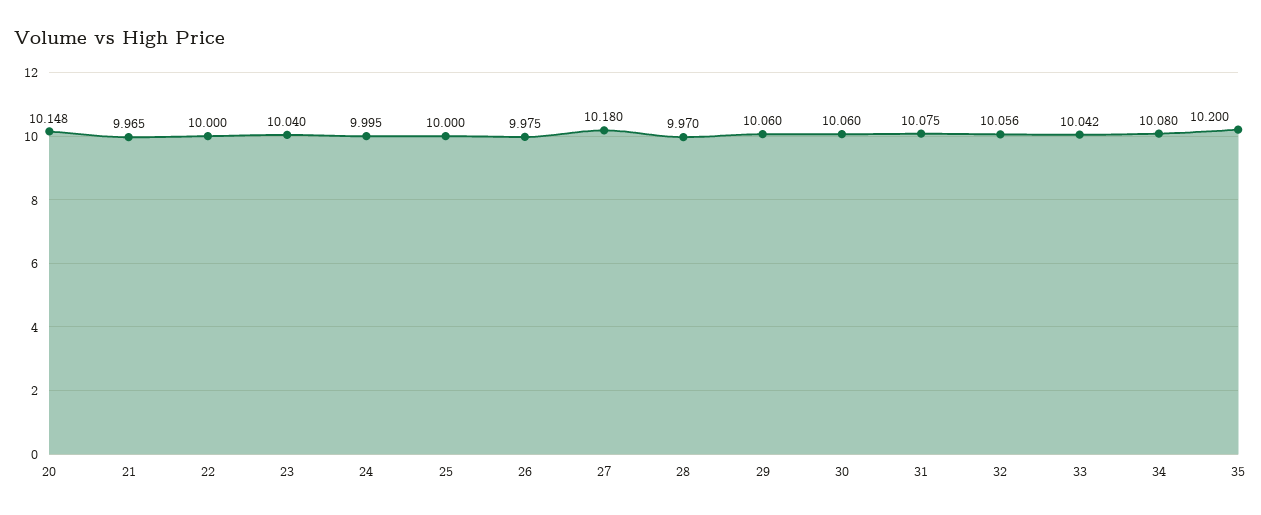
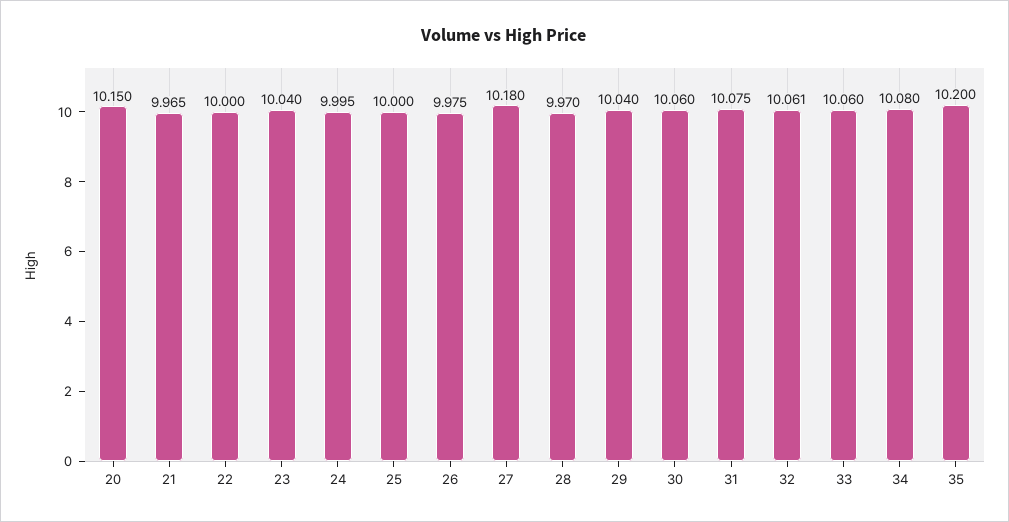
  {
-   "20": 10.148,
+   "20": 10.15,
    "21": 9.965,
    "22": 10,
    "23": 10.04,
    "24": 9.995,
    "25": 10,
    "26": 9.975,
    "27": 10.18,
    "28": 9.97,
-   "29": 10.06,
+   "29": 10.04,
    "30": 10.06,
    "31": 10.075,
-   "32": 10.056,
+   "32": 10.061,
-   "33": 10.042,
+   "33": 10.06,
    "34": 10.08,
    "35": 10.2
  }

